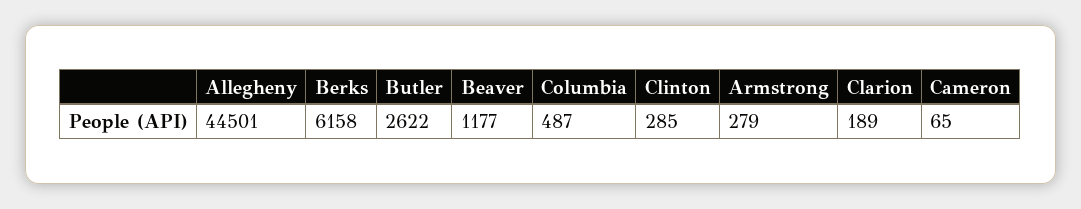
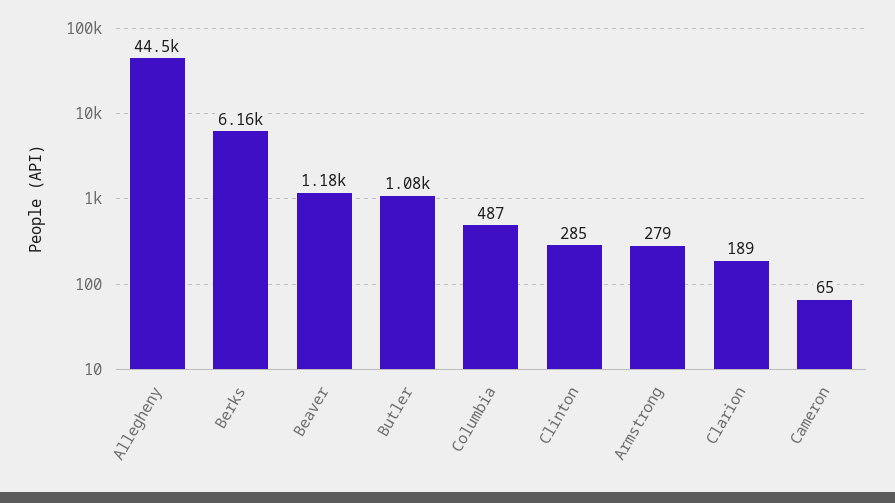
  {
    "Allegheny": 44501,
    "Berks": 6158,
-   "Butler": 2622,
+   "Butler": 1080,
    "Beaver": 1177,
    "Columbia": 487,
    "Clinton": 285,
    "Armstrong": 279,
    "Clarion": 189,
    "Cameron": 65
  }

